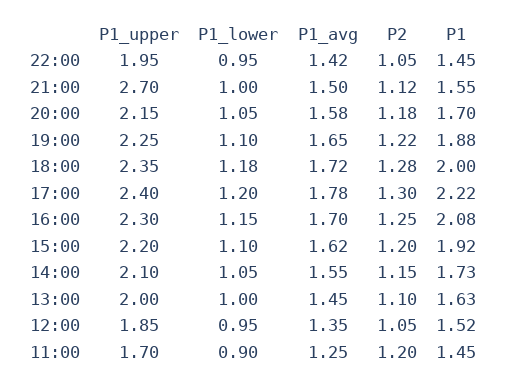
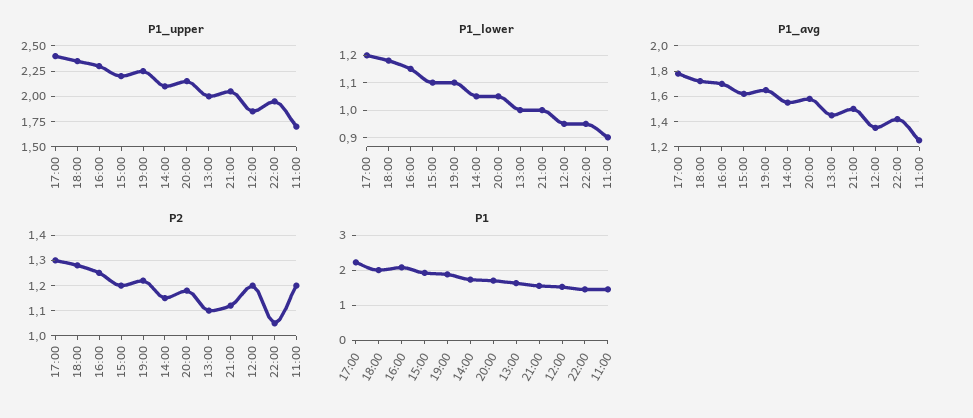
  {
    "P1_upper": {
      "22:00": 1.95,
-     "21:00": 2.7,
+     "21:00": 2,
      "20:00": 2.15,
      "19:00": 2.25,
      "18:00": 2.35,
      "17:00": 2.4,
      "16:00": 2.3,
      "15:00": 2.2,
      "14:00": 2.1,
      "13:00": 2,
      "12:00": 1.85,
      "11:00": 1.7
    },
    "P1_lower": {
      "22:00": 0.95,
      "21:00": 1,
      "20:00": 1.05,
      "19:00": 1.1,
      "18:00": 1.18,
      "17:00": 1.2,
      "16:00": 1.15,
      "15:00": 1.1,
      "14:00": 1.05,
      "13:00": 1,
      "12:00": 0.95,
      "11:00": 0.9
    },
    "P1_avg": {
      "22:00": 1.42,
      "21:00": 1.5,
      "20:00": 1.58,
      "19:00": 1.65,
      "18:00": 1.72,
      "17:00": 1.78,
      "16:00": 1.7,
      "15:00": 1.62,
      "14:00": 1.55,
      "13:00": 1.45,
      "12:00": 1.35,
      "11:00": 1.25
    },
    "P2": {
      "22:00": 1.05,
      "21:00": 1.12,
      "20:00": 1.18,
      "19:00": 1.22,
      "18:00": 1.28,
      "17:00": 1.3,
      "16:00": 1.25,
      "15:00": 1.2,
      "14:00": 1.15,
      "13:00": 1.1,
-     "12:00": 1.05,
+     "12:00": 1.2,
      "11:00": 1.2
    },
    "P1": {
      "22:00": 1.45,
      "21:00": 1.55,
      "20:00": 1.7,
      "19:00": 1.88,
      "18:00": 2,
      "17:00": 2.22,
      "16:00": 2.08,
      "15:00": 1.92,
      "14:00": 1.73,
      "13:00": 1.63,
      "12:00": 1.52,
      "11:00": 1.45
    }
  }

